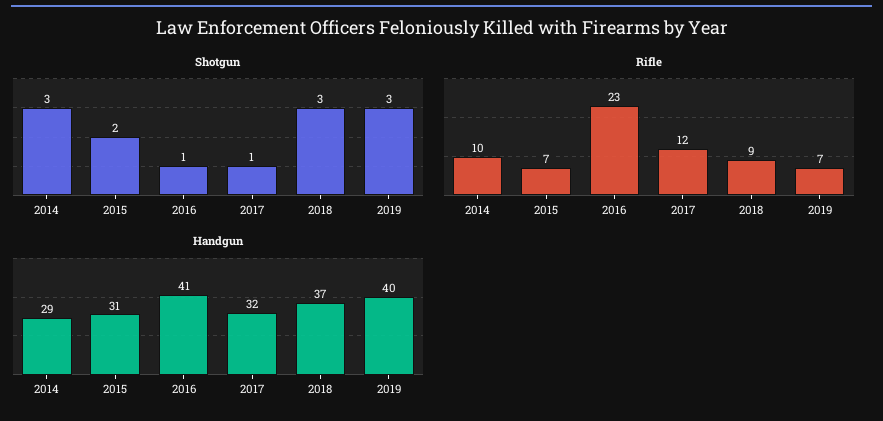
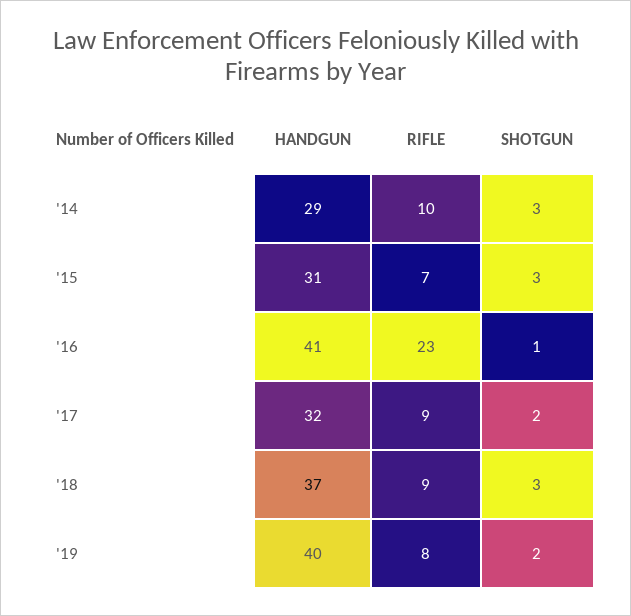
  {
    "Shotgun": {
      "2014": 3,
-     "2015": 2,
+     "2015": 3,
      "2016": 1,
-     "2017": 1,
+     "2017": 2,
      "2018": 3,
-     "2019": 3
+     "2019": 2
    },
    "Rifle": {
      "2014": 10,
      "2015": 7,
      "2016": 23,
-     "2017": 12,
+     "2017": 9,
      "2018": 9,
-     "2019": 7
+     "2019": 8
    },
    "Handgun": {
      "2014": 29,
      "2015": 31,
      "2016": 41,
      "2017": 32,
      "2018": 37,
      "2019": 40
    }
  }

